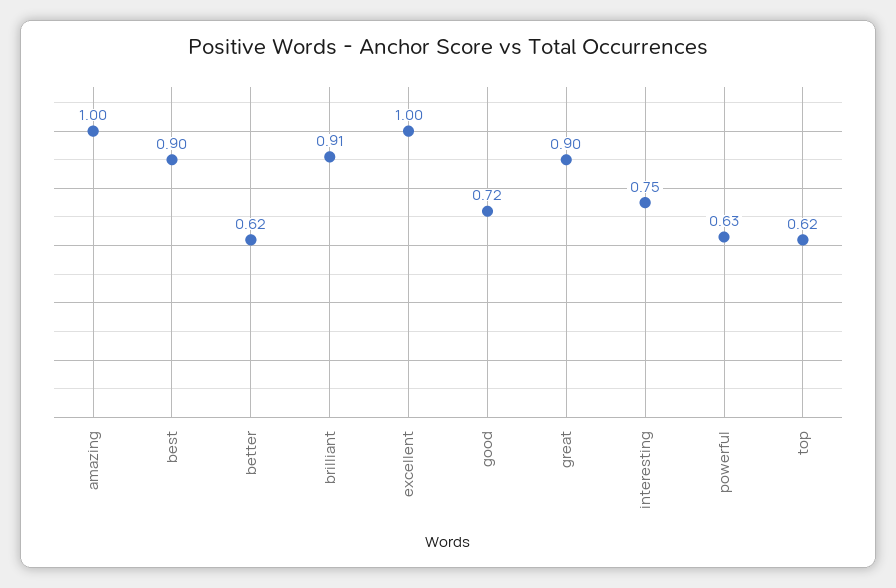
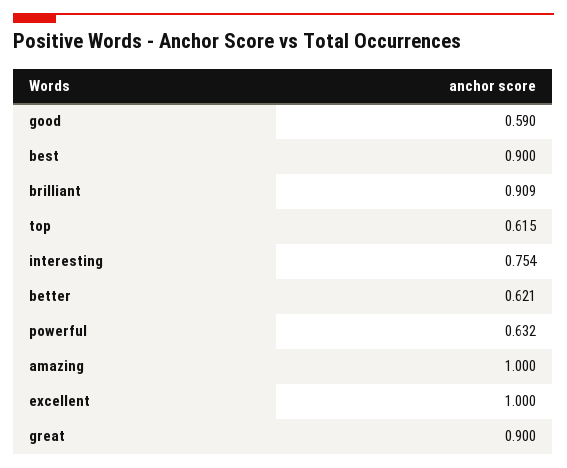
  {
    "amazing": 1,
    "best": 0.9,
    "better": 0.621,
    "brilliant": 0.909,
    "excellent": 1,
-   "good": 0.72,
+   "good": 0.59,
    "great": 0.9,
    "interesting": 0.754,
    "powerful": 0.632,
    "top": 0.615
  }

